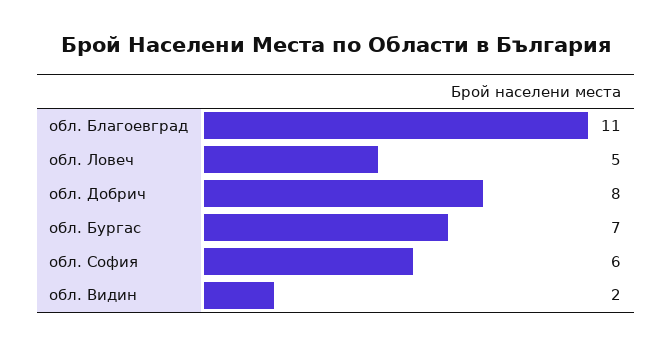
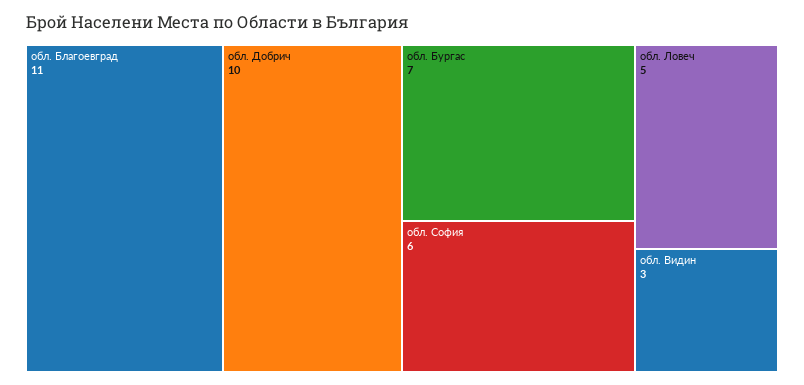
  {
    "обл. Благоевград": 11,
    "обл. Ловеч": 5,
-   "обл. Добрич": 8,
+   "обл. Добрич": 10,
    "обл. Бургас": 7,
    "обл. София": 6,
-   "обл. Видин": 2
+   "обл. Видин": 3
  }

